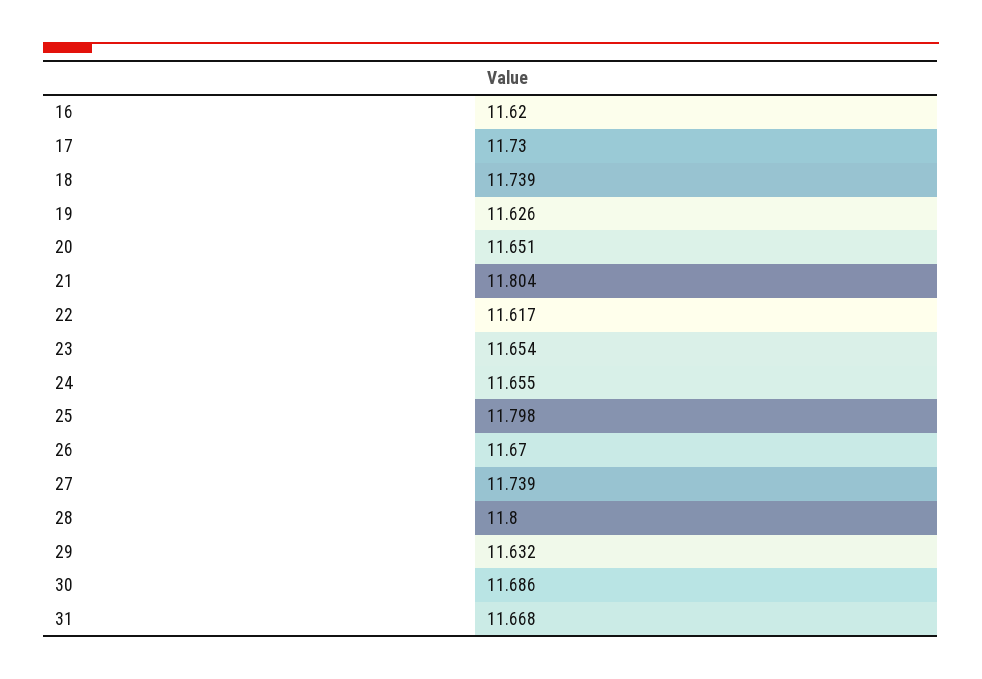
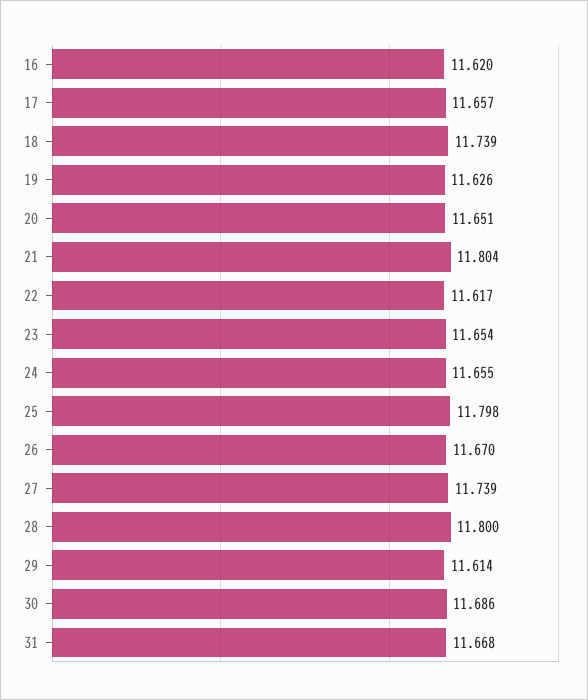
  {
    "16": 11.62,
-   "17": 11.73,
+   "17": 11.657,
    "18": 11.739,
    "19": 11.626,
    "20": 11.651,
    "21": 11.804,
    "22": 11.617,
    "23": 11.654,
    "24": 11.655,
    "25": 11.798,
    "26": 11.67,
    "27": 11.739,
    "28": 11.8,
-   "29": 11.632,
+   "29": 11.614,
    "30": 11.686,
    "31": 11.668
  }

